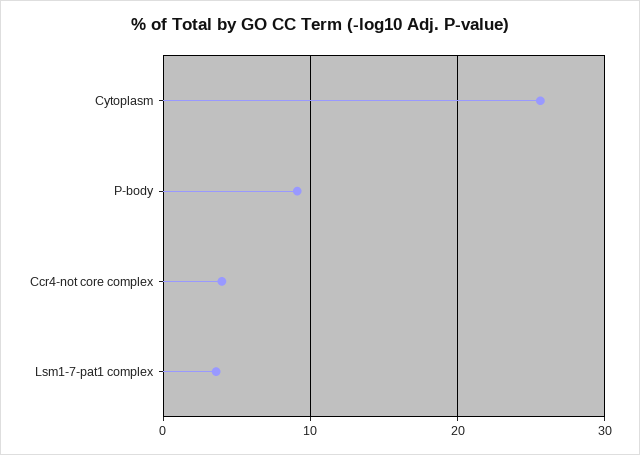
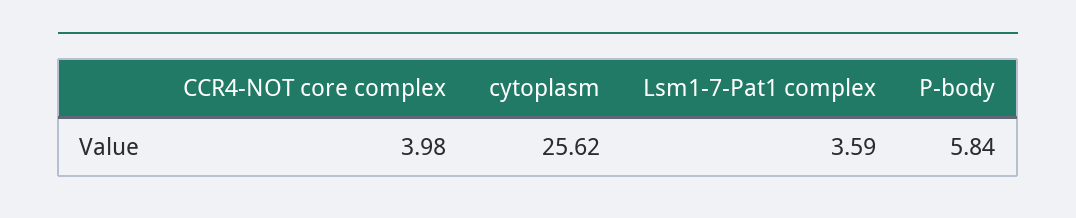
  {
    "Cytoplasm": 25.62,
-   "P-body": 9,
+   "P-body": 5.84,
    "Ccr4-not core complex": 3.98,
    "Lsm1-7-pat1 complex": 3.59
  }

